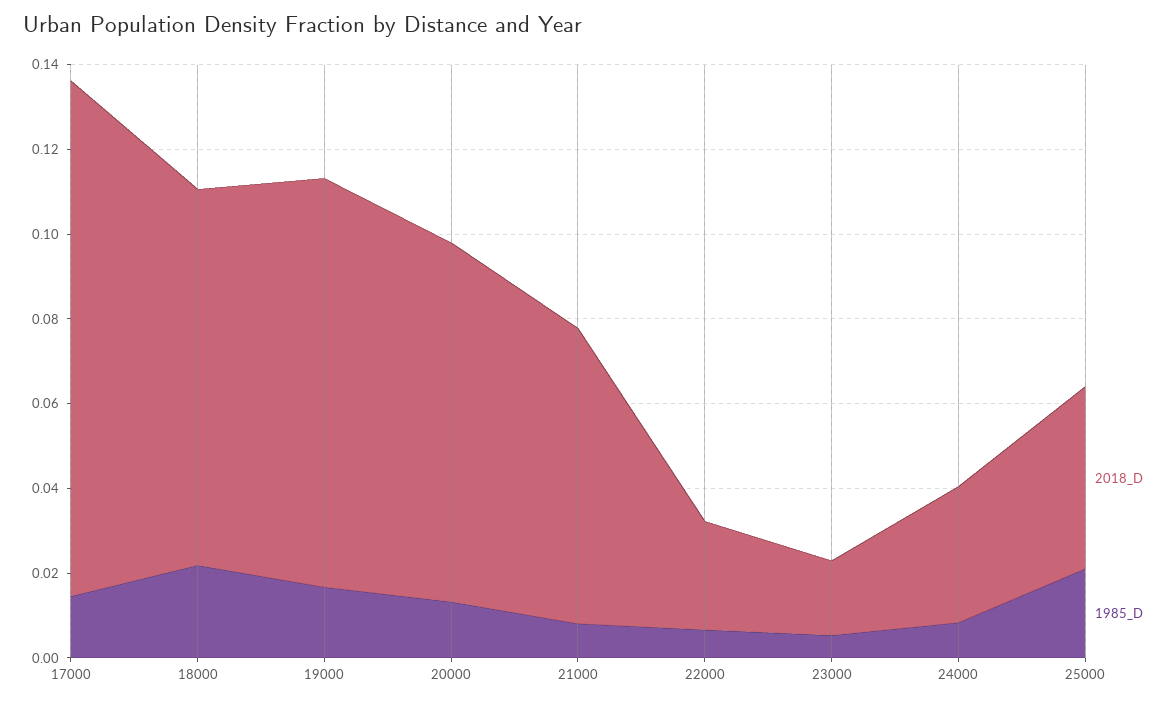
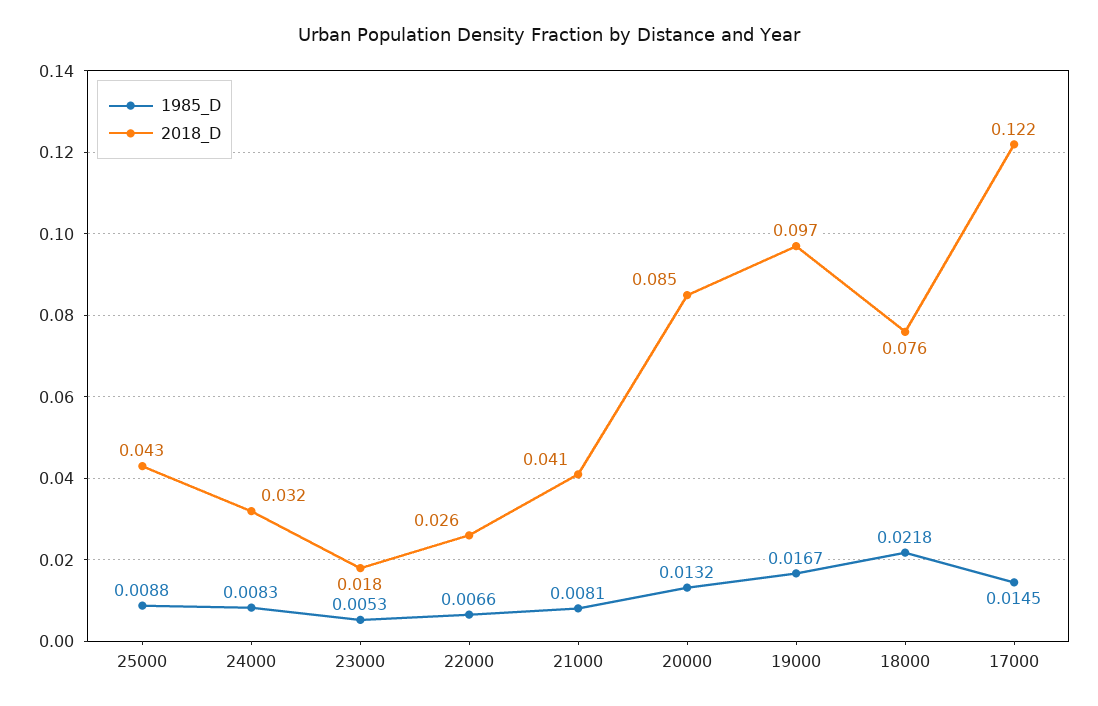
  {
    "2018_D": {
      "17000": 0.122,
-     "18000": 0.09,
+     "18000": 0.076,
      "19000": 0.097,
      "20000": 0.085,
-     "21000": 0.07,
+     "21000": 0.041,
      "22000": 0.026,
      "23000": 0.018,
      "24000": 0.032,
      "25000": 0.043
    },
    "1985_D": {
      "17000": 0.0145,
      "18000": 0.0218,
      "19000": 0.0167,
      "20000": 0.0132,
      "21000": 0.0081,
      "22000": 0.0066,
      "23000": 0.0053,
      "24000": 0.0083,
-     "25000": 0.02
+     "25000": 0.0088
    }
  }

